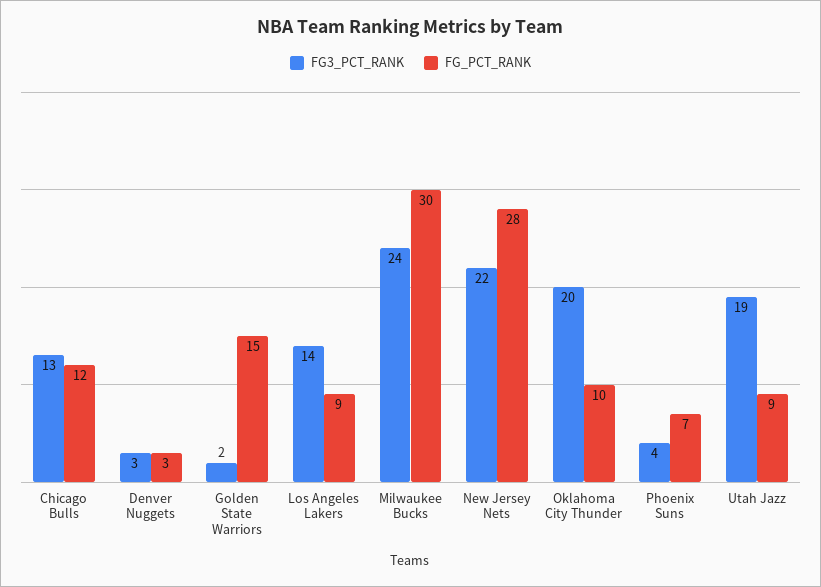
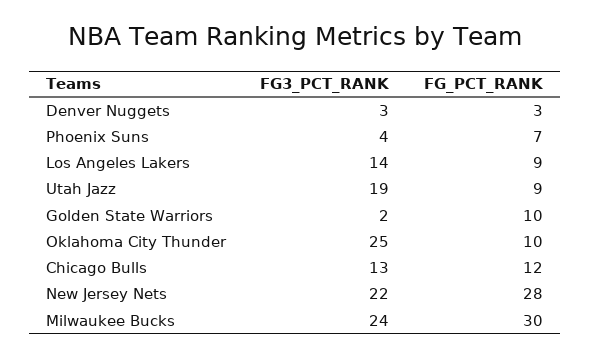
  {
    "FG3_PCT_RANK": {
      "Chicago Bulls": 13,
      "Denver Nuggets": 3,
      "Golden State Warriors": 2,
      "Los Angeles Lakers": 14,
      "Milwaukee Bucks": 24,
      "New Jersey Nets": 22,
-     "Oklahoma City Thunder": 20,
+     "Oklahoma City Thunder": 25,
      "Phoenix Suns": 4,
      "Utah Jazz": 19
    },
    "FG_PCT_RANK": {
      "Chicago Bulls": 12,
      "Denver Nuggets": 3,
-     "Golden State Warriors": 15,
+     "Golden State Warriors": 10,
      "Los Angeles Lakers": 9,
      "Milwaukee Bucks": 30,
      "New Jersey Nets": 28,
      "Oklahoma City Thunder": 10,
      "Phoenix Suns": 7,
      "Utah Jazz": 9
    }
  }

